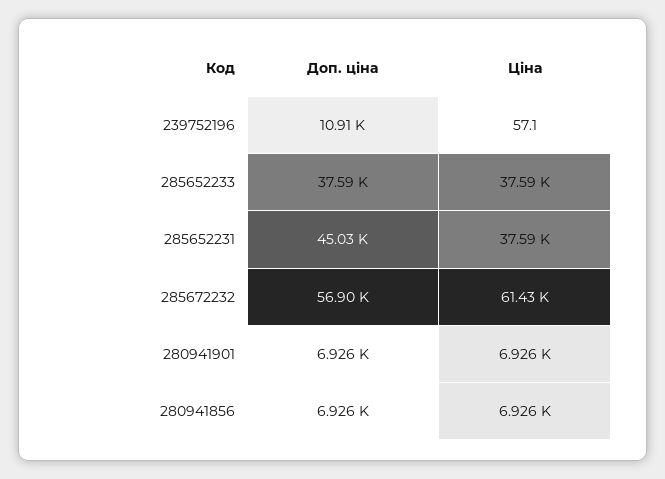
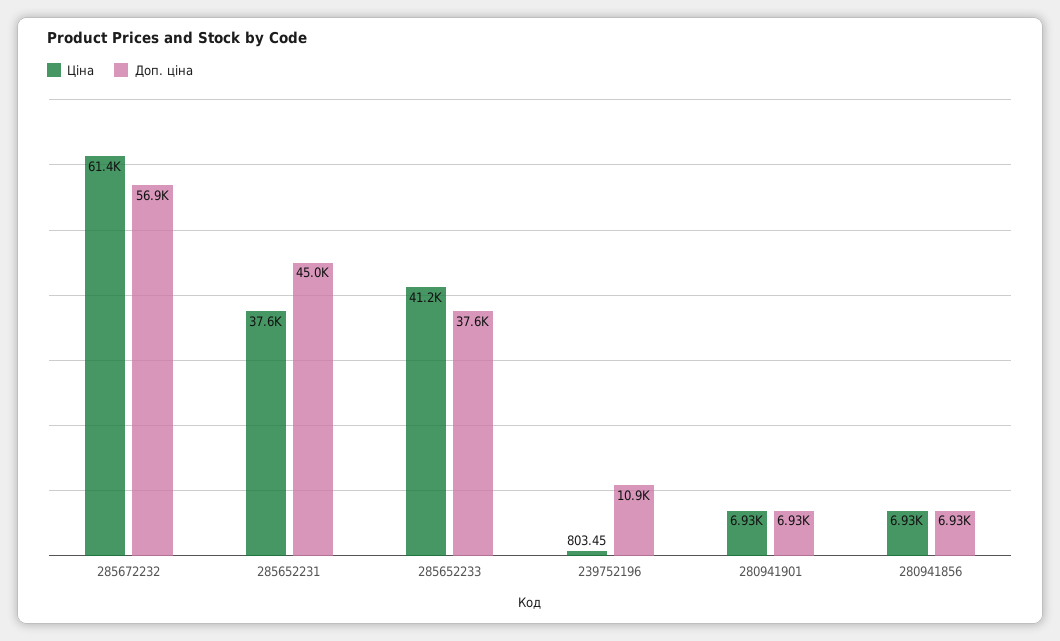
  {
    "Доп. ціна": {
      "239752196": 10910,
      "285652233": 37590,
      "285652231": 45030,
      "285672232": 56900,
      "280941901": 6926,
      "280941856": 6926
    },
    "Ціна": {
-     "239752196": 57.1,
+     "239752196": 803.45,
-     "285652233": 37590,
+     "285652233": 41200,
      "285652231": 37590,
      "285672232": 61430,
      "280941901": 6926,
      "280941856": 6926
    }
  }

